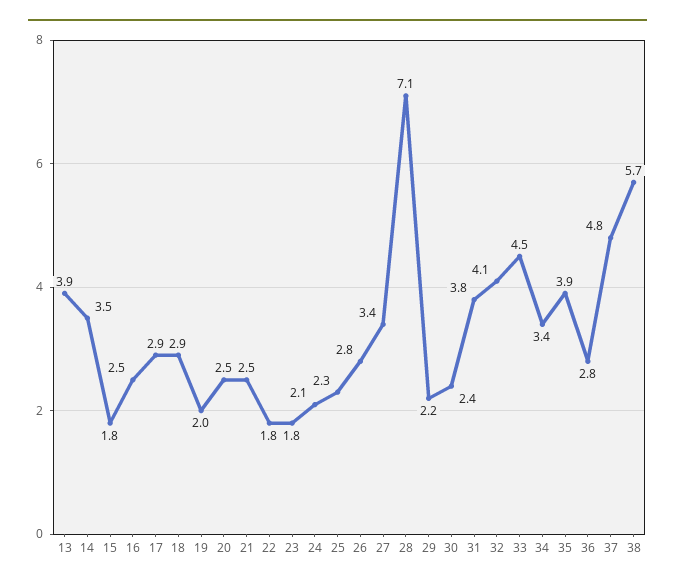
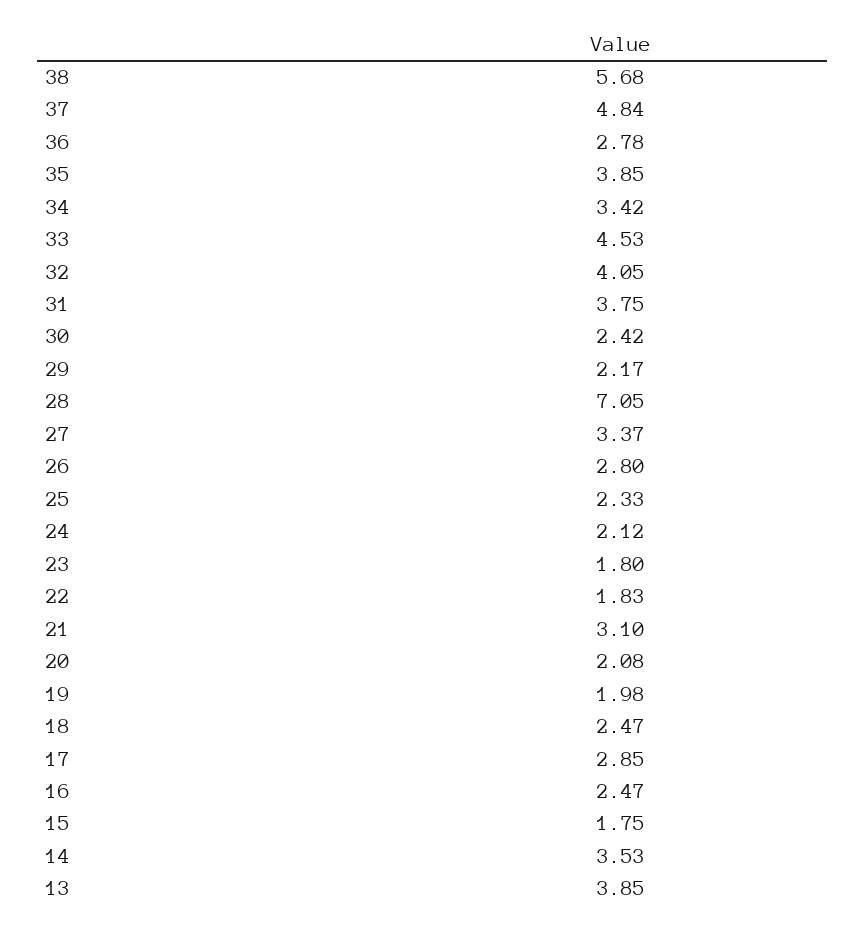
  {
    "13": 3.85,
    "14": 3.53,
    "15": 1.75,
    "16": 2.47,
    "17": 2.85,
-   "18": 2.9,
+   "18": 2.47,
    "19": 1.98,
-   "20": 2.5,
+   "20": 2.08,
-   "21": 2.5,
+   "21": 3.1,
    "22": 1.83,
    "23": 1.8,
    "24": 2.12,
    "25": 2.33,
    "26": 2.8,
    "27": 3.37,
    "28": 7.05,
    "29": 2.17,
    "30": 2.42,
    "31": 3.75,
    "32": 4.05,
    "33": 4.53,
    "34": 3.42,
    "35": 3.85,
    "36": 2.78,
    "37": 4.84,
    "38": 5.68
  }

